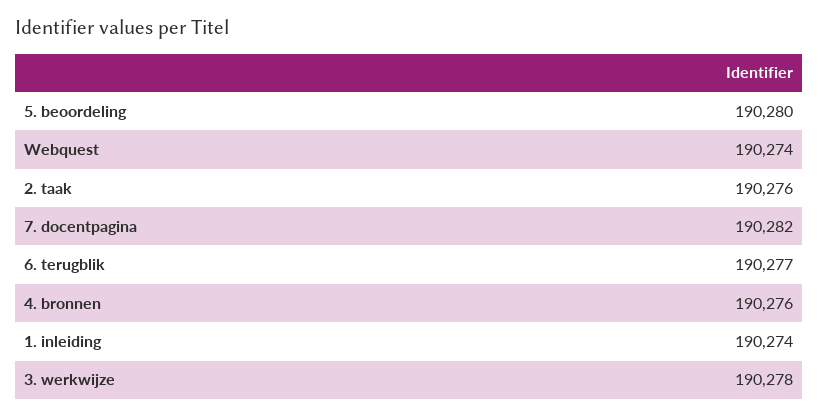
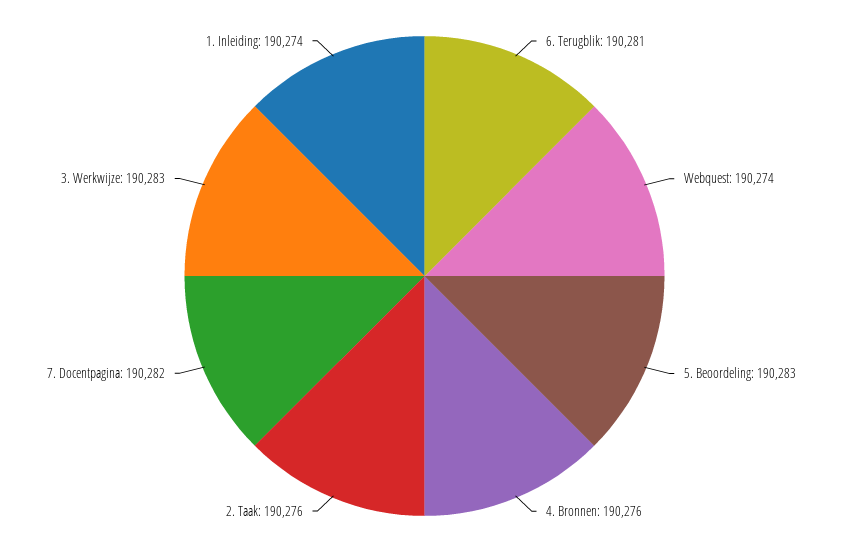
  {
-   "5. beoordeling": 190280,
+   "5. beoordeling": 190283,
    "Webquest": 190274,
    "2. taak": 190276,
    "7. docentpagina": 190282,
-   "6. terugblik": 190277,
+   "6. terugblik": 190281,
    "4. bronnen": 190276,
    "1. inleiding": 190274,
-   "3. werkwijze": 190278
+   "3. werkwijze": 190283
  }

